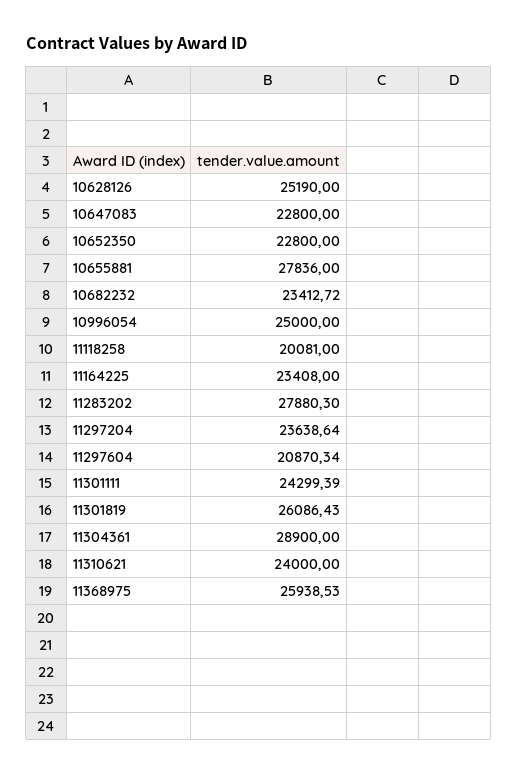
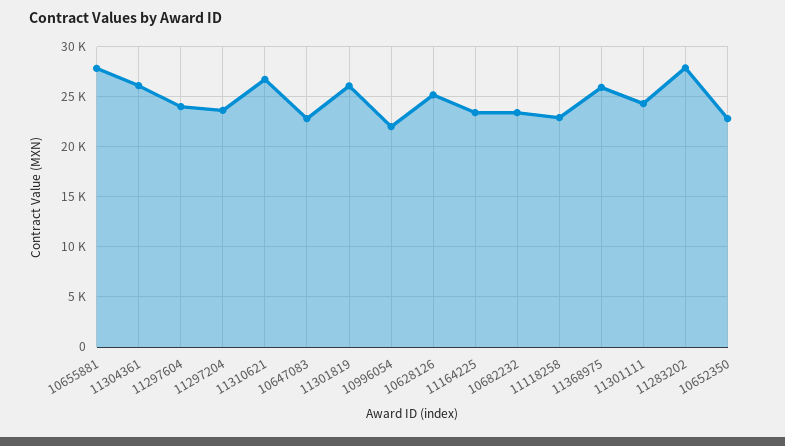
  {
    "10628126": 25190,
    "10647083": 22800,
    "10652350": 22800,
    "10655881": 27836,
    "10682232": 23412.72,
-   "10996054": 25000,
+   "10996054": 22000,
-   "11118258": 20081,
+   "11118258": 23000,
    "11164225": 23408,
    "11283202": 27880.3,
    "11297204": 23638.64,
-   "11297604": 20870.34,
+   "11297604": 24000,
    "11301111": 24299.39,
    "11301819": 26086.43,
-   "11304361": 28900,
+   "11304361": 26000,
-   "11310621": 24000,
+   "11310621": 27000,
    "11368975": 25938.53
  }

